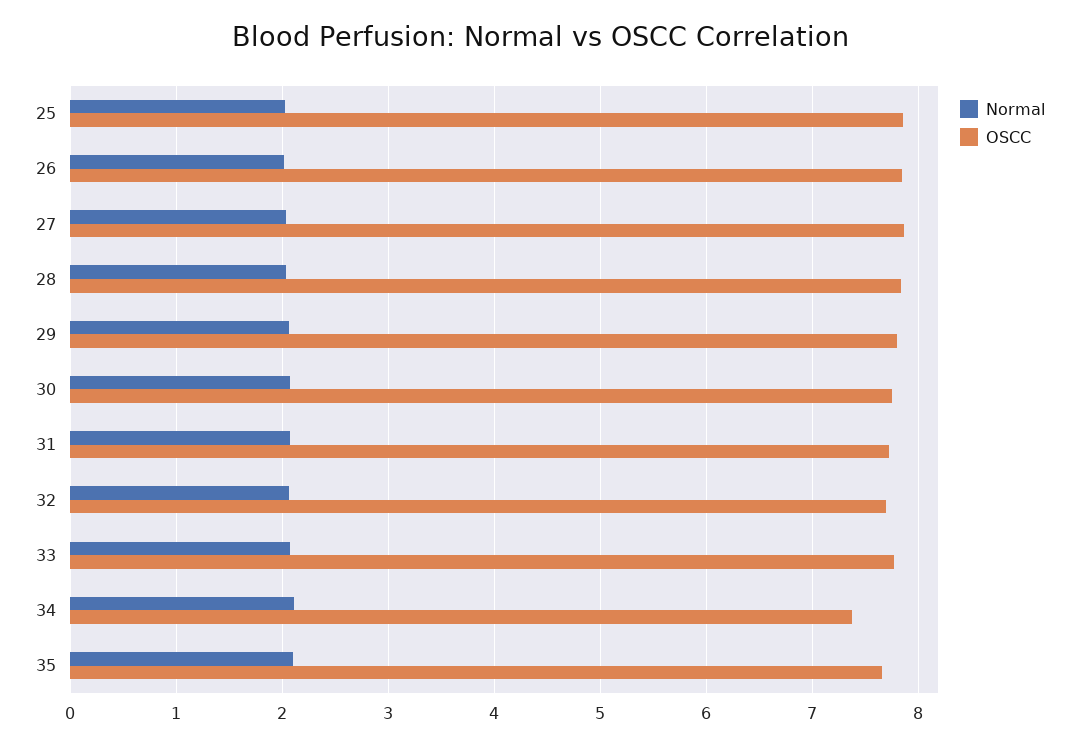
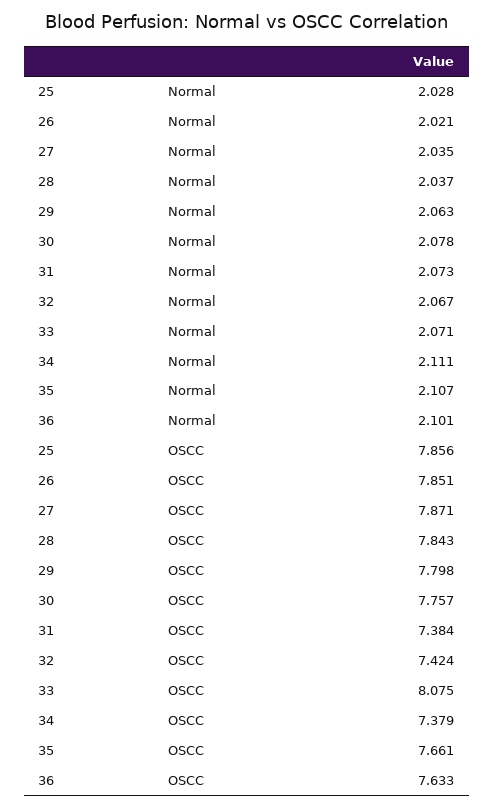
  {
    "Normal": {
      "25": 2.028,
      "26": 2.021,
      "27": 2.035,
      "28": 2.037,
      "29": 2.063,
      "30": 2.078,
      "31": 2.073,
      "32": 2.067,
      "33": 2.071,
      "34": 2.111,
-     "35": 2.107
+     "35": 2.107,
+     "36": 2.101
    },
    "OSCC": {
      "25": 7.856,
      "26": 7.851,
      "27": 7.871,
      "28": 7.843,
      "29": 7.798,
      "30": 7.757,
-     "31": 7.7,
+     "31": 7.384,
-     "32": 7.7,
+     "32": 7.424,
-     "33": 7.8,
+     "33": 8.075,
      "34": 7.379,
-     "35": 7.661
+     "35": 7.661,
+     "36": 7.633
    }
  }

